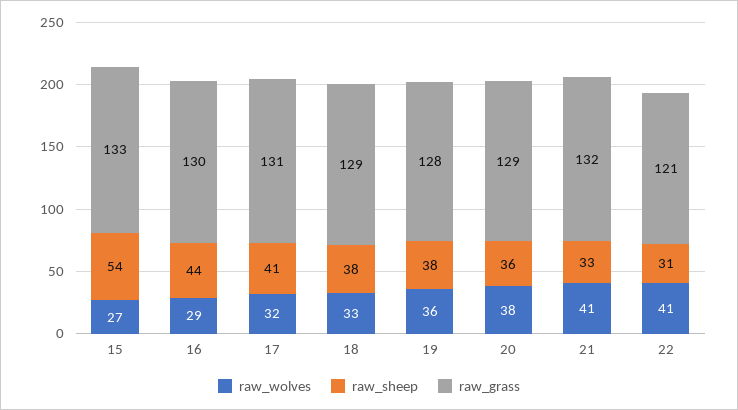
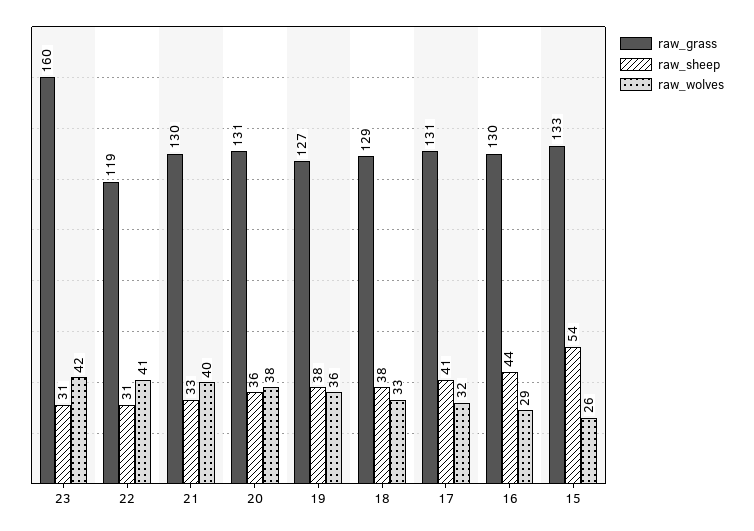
  {
    "raw_wolves": {
-     "15": 27,
+     "15": 26,
      "16": 29,
      "17": 32,
      "18": 33,
      "19": 36,
      "20": 38,
-     "21": 41,
+     "21": 40,
-     "22": 41
+     "22": 41,
+     "23": 42
    },
    "raw_sheep": {
      "15": 54,
      "16": 44,
      "17": 41,
      "18": 38,
      "19": 38,
      "20": 36,
      "21": 33,
-     "22": 31
+     "22": 31,
+     "23": 31
    },
    "raw_grass": {
      "15": 133,
      "16": 130,
      "17": 131,
      "18": 129,
-     "19": 128,
+     "19": 127,
-     "20": 129,
+     "20": 131,
-     "21": 132,
+     "21": 130,
-     "22": 121
+     "22": 119,
+     "23": 160
    }
  }

